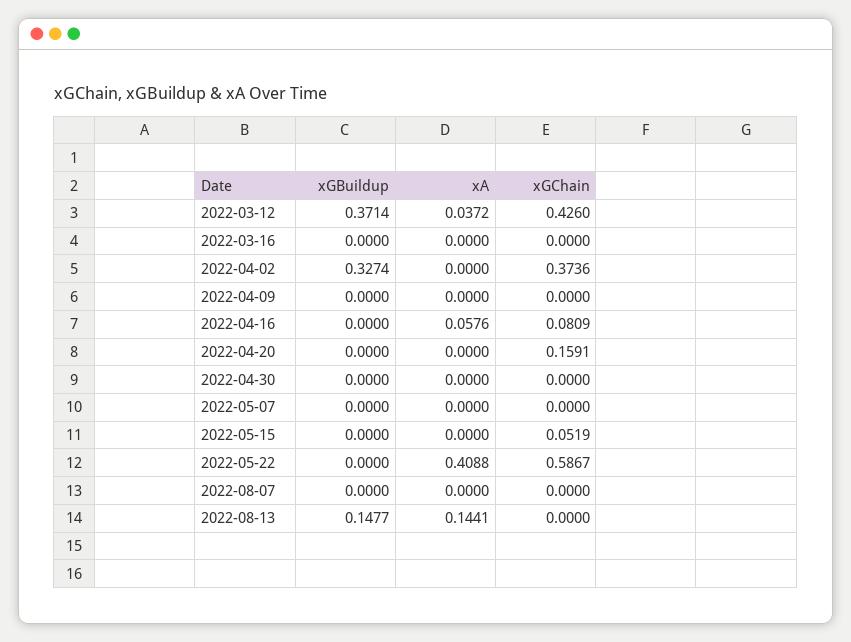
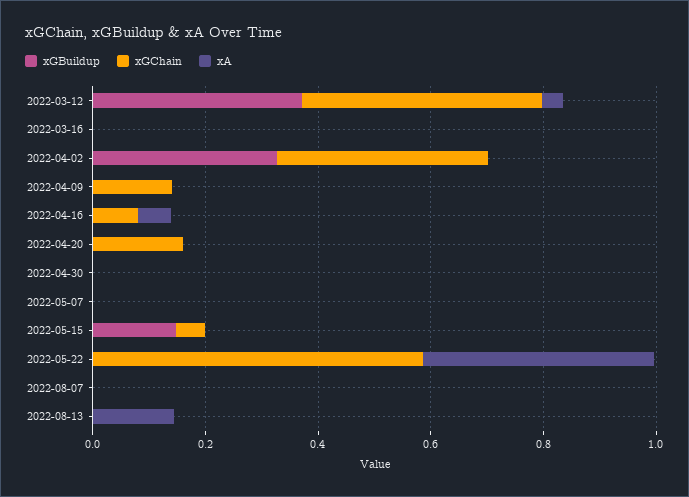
  {
    "xGBuildup": {
      "2022-03-12": 0.3714,
      "2022-03-16": 0,
      "2022-04-02": 0.3274,
      "2022-04-09": 0,
      "2022-04-16": 0,
      "2022-04-20": 0,
      "2022-04-30": 0,
      "2022-05-07": 0,
-     "2022-05-15": 0,
+     "2022-05-15": 0.15,
      "2022-05-22": 0,
      "2022-08-07": 0,
-     "2022-08-13": 0.1477
+     "2022-08-13": 0
    },
    "xA": {
      "2022-03-12": 0.0372,
      "2022-03-16": 0,
      "2022-04-02": 0,
      "2022-04-09": 0,
      "2022-04-16": 0.0576,
      "2022-04-20": 0,
      "2022-04-30": 0,
      "2022-05-07": 0,
      "2022-05-15": 0,
      "2022-05-22": 0.4088,
      "2022-08-07": 0,
      "2022-08-13": 0.1441
    },
    "xGChain": {
      "2022-03-12": 0.426,
      "2022-03-16": 0,
      "2022-04-02": 0.3736,
-     "2022-04-09": 0,
+     "2022-04-09": 0.15,
      "2022-04-16": 0.0809,
      "2022-04-20": 0.1591,
      "2022-04-30": 0,
      "2022-05-07": 0,
      "2022-05-15": 0.0519,
      "2022-05-22": 0.5867,
      "2022-08-07": 0,
      "2022-08-13": 0
    }
  }

